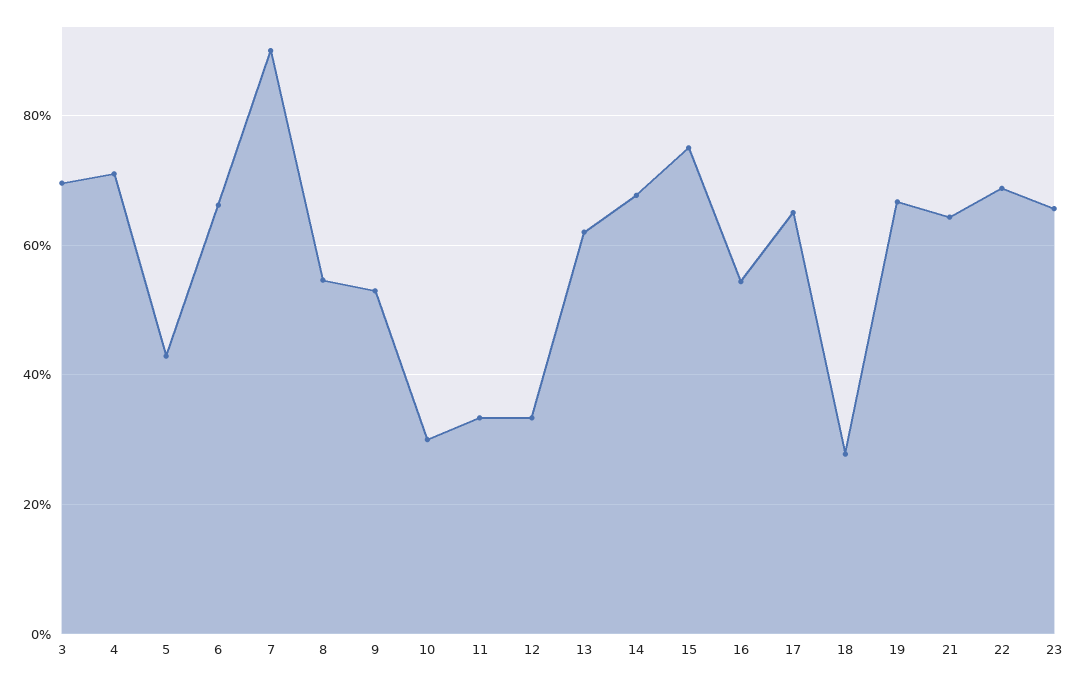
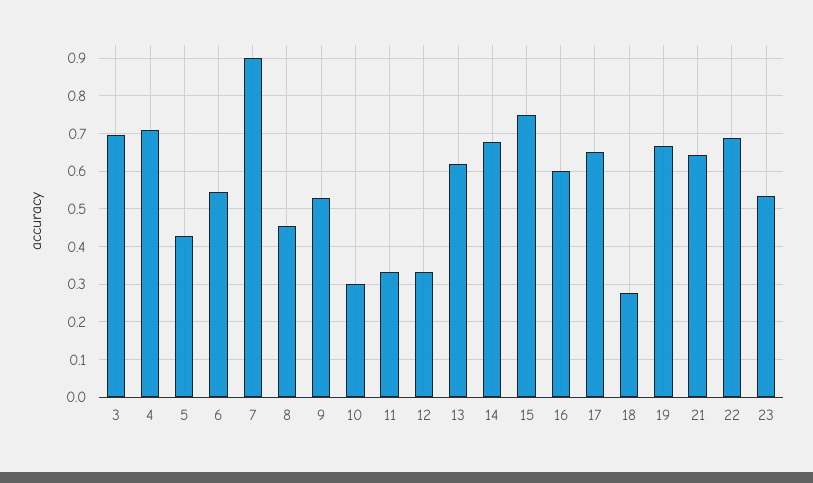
  {
    "3": 0.7,
    "4": 0.7,
    "5": 0.42,
-   "6": 0.66,
+   "6": 0.54,
    "7": 0.9,
-   "8": 0.54,
+   "8": 0.46,
    "9": 0.52,
    "10": 0.3,
    "11": 0.34,
    "12": 0.34,
    "13": 0.62,
    "14": 0.68,
    "15": 0.76,
-   "16": 0.54,
+   "16": 0.6,
    "17": 0.66,
    "18": 0.28,
    "19": 0.66,
    "21": 0.64,
    "22": 0.68,
-   "23": 0.66
+   "23": 0.54
  }

